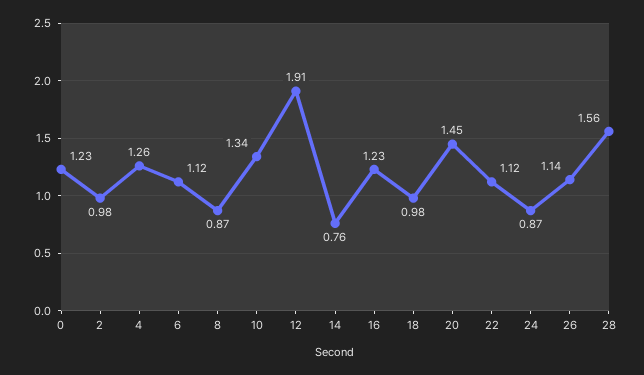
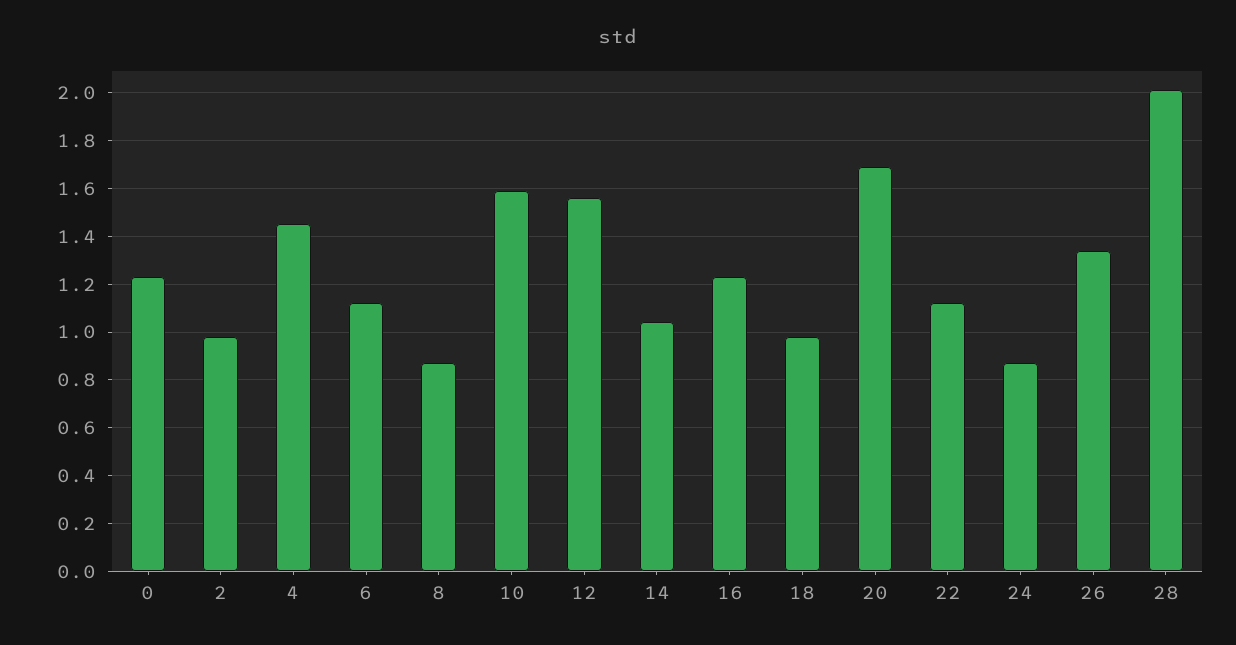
  {
    "0": 1.23,
    "2": 0.98,
-   "4": 1.26,
+   "4": 1.45,
    "6": 1.12,
    "8": 0.87,
-   "10": 1.34,
+   "10": 1.6,
-   "12": 1.91,
+   "12": 1.55,
-   "14": 0.76,
+   "14": 1.05,
    "16": 1.23,
    "18": 0.98,
-   "20": 1.45,
+   "20": 1.7,
    "22": 1.12,
    "24": 0.87,
-   "26": 1.14,
+   "26": 1.35,
-   "28": 1.56
+   "28": 2
  }

